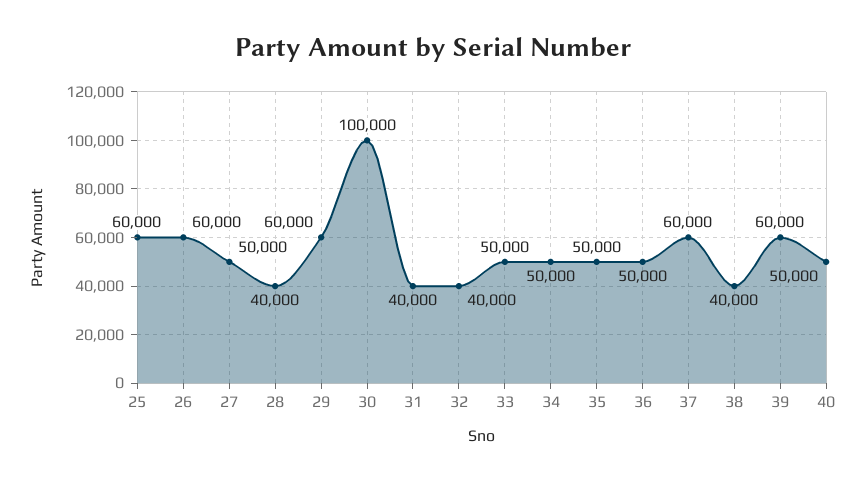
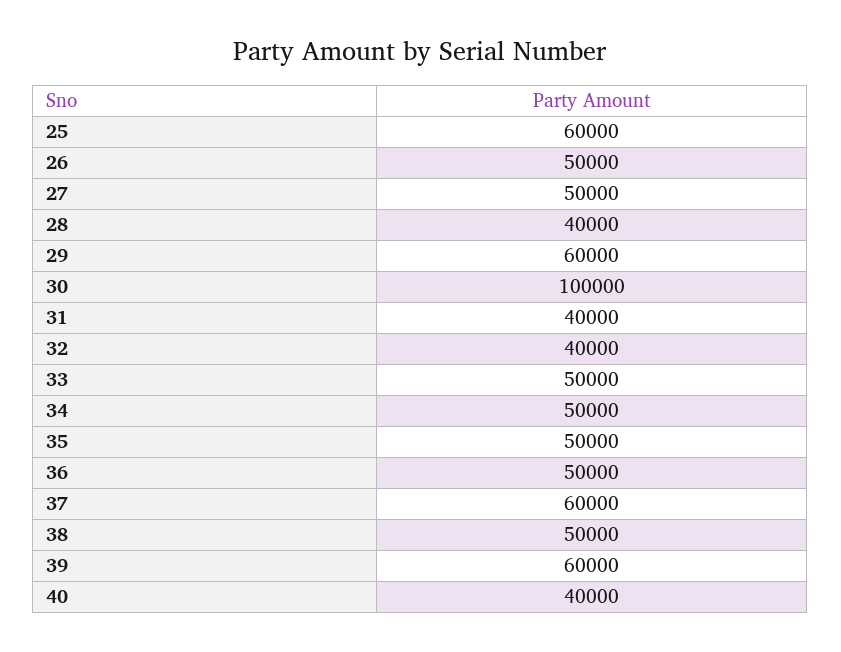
  {
    "25": 60000,
-   "26": 60000,
+   "26": 50000,
    "27": 50000,
    "28": 40000,
    "29": 60000,
    "30": 100000,
    "31": 40000,
    "32": 40000,
    "33": 50000,
    "34": 50000,
    "35": 50000,
    "36": 50000,
    "37": 60000,
-   "38": 40000,
+   "38": 50000,
    "39": 60000,
-   "40": 50000
+   "40": 40000
  }

